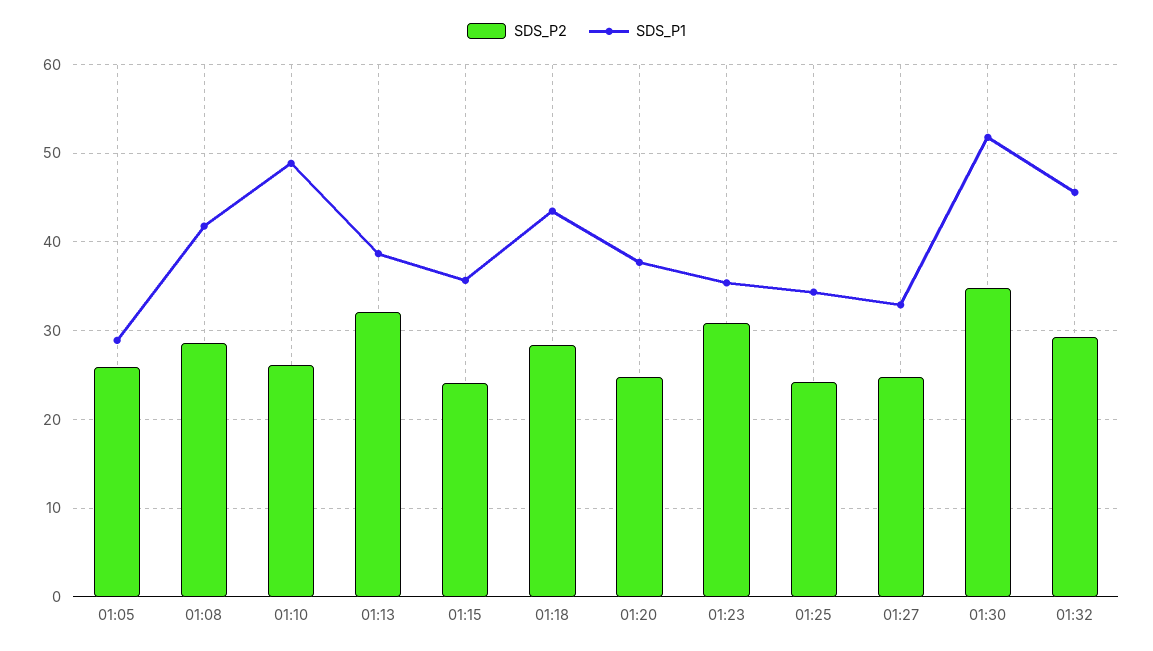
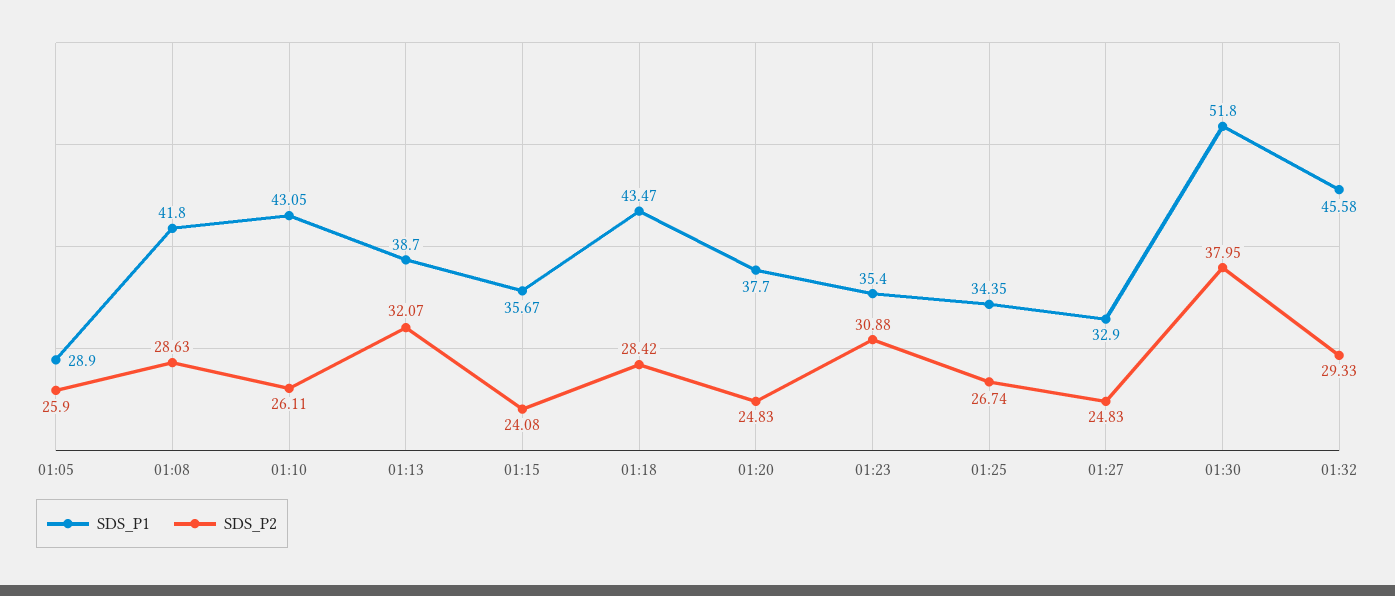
  {
    "SDS_P2": {
      "01:05": 25.9,
      "01:08": 28.63,
      "01:10": 26.11,
      "01:13": 32.07,
      "01:15": 24.08,
      "01:18": 28.42,
      "01:20": 24.83,
      "01:23": 30.88,
-     "01:25": 24,
+     "01:25": 26.74,
      "01:27": 24.83,
-     "01:30": 35,
+     "01:30": 37.95,
      "01:32": 29.33
    },
    "SDS_P1": {
      "01:05": 28.9,
      "01:08": 41.8,
-     "01:10": 49,
+     "01:10": 43.05,
      "01:13": 38.7,
      "01:15": 35.67,
      "01:18": 43.47,
      "01:20": 37.7,
      "01:23": 35.4,
      "01:25": 34.35,
      "01:27": 32.9,
      "01:30": 51.8,
      "01:32": 45.58
    }
  }

